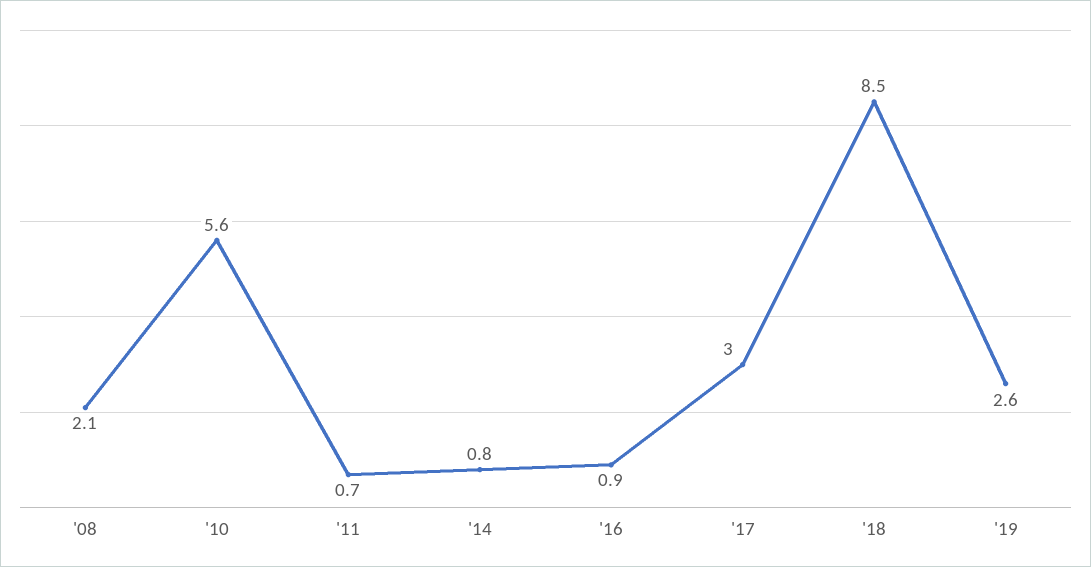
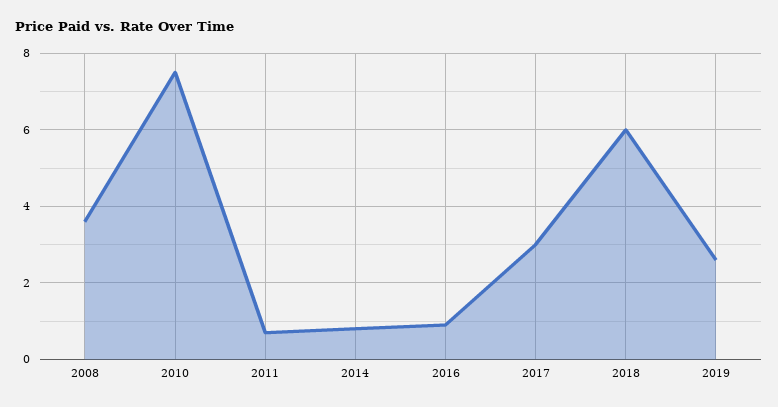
  {
-   "'08": 2.1,
+   "'08": 3.5,
-   "'10": 5.6,
+   "'10": 7.5,
    "'11": 0.7,
    "'14": 0.8,
    "'16": 0.9,
    "'17": 3,
-   "'18": 8.5,
+   "'18": 6,
    "'19": 2.6
  }

